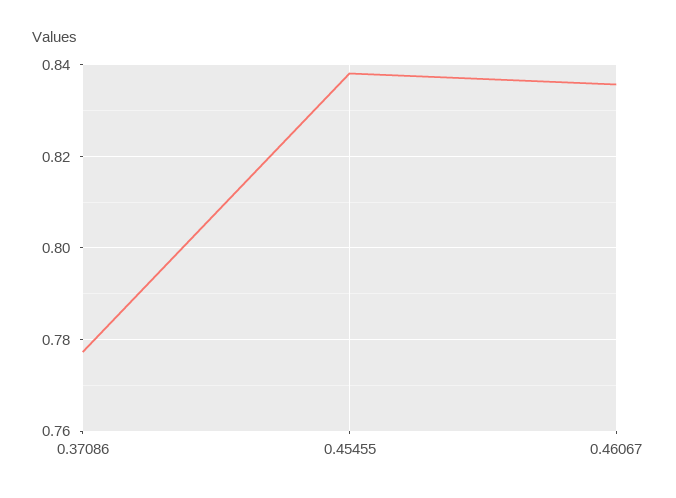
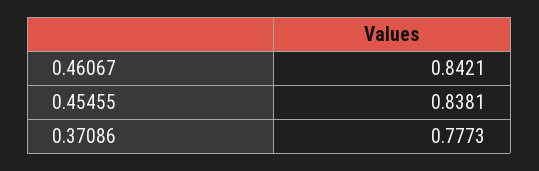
  {
    "0.37086": 0.7773,
    "0.45455": 0.8381,
-   "0.46067": 0.836
+   "0.46067": 0.8421
  }

